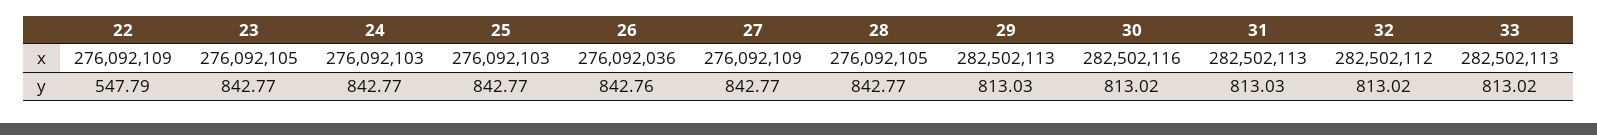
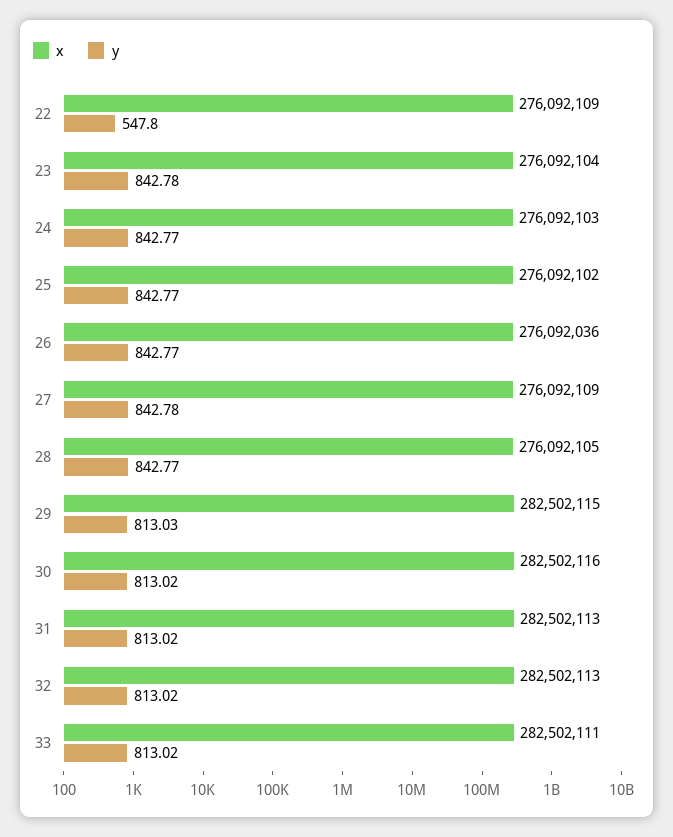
  {
    "x": {
      "22": 276092109,
-     "23": 276092105,
+     "23": 276092104,
      "24": 276092103,
-     "25": 276092103,
+     "25": 276092102,
      "26": 276092036,
      "27": 276092109,
      "28": 276092105,
-     "29": 282502113,
+     "29": 282502115,
      "30": 282502116,
      "31": 282502113,
-     "32": 282502112,
+     "32": 282502113,
-     "33": 282502113
+     "33": 282502111
    },
    "y": {
-     "22": 547.79,
+     "22": 547.8,
-     "23": 842.77,
+     "23": 842.78,
      "24": 842.77,
      "25": 842.77,
-     "26": 842.76,
+     "26": 842.77,
-     "27": 842.77,
+     "27": 842.78,
      "28": 842.77,
      "29": 813.03,
      "30": 813.02,
-     "31": 813.03,
+     "31": 813.02,
      "32": 813.02,
      "33": 813.02
    }
  }

